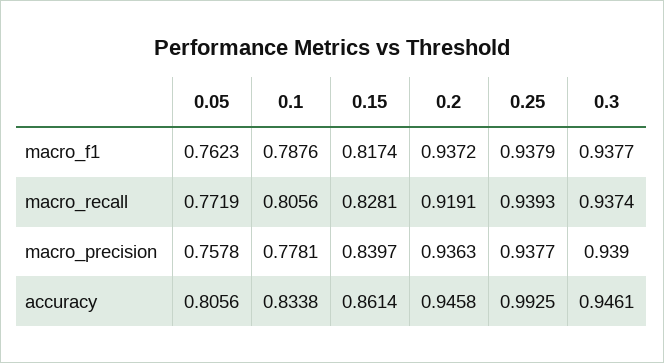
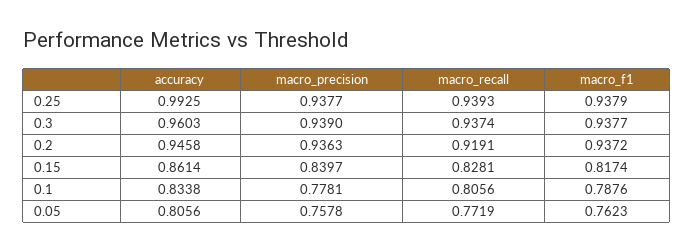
  {
    "0.05": {
      "macro_f1": 0.7623,
      "macro_recall": 0.7719,
      "macro_precision": 0.7578,
      "accuracy": 0.8056
    },
    "0.1": {
      "macro_f1": 0.7876,
      "macro_recall": 0.8056,
      "macro_precision": 0.7781,
      "accuracy": 0.8338
    },
    "0.15": {
      "macro_f1": 0.8174,
      "macro_recall": 0.8281,
      "macro_precision": 0.8397,
      "accuracy": 0.8614
    },
    "0.2": {
      "macro_f1": 0.9372,
      "macro_recall": 0.9191,
      "macro_precision": 0.9363,
      "accuracy": 0.9458
    },
    "0.25": {
      "macro_f1": 0.9379,
      "macro_recall": 0.9393,
      "macro_precision": 0.9377,
      "accuracy": 0.9925
    },
    "0.3": {
      "macro_f1": 0.9377,
      "macro_recall": 0.9374,
      "macro_precision": 0.939,
-     "accuracy": 0.9461
+     "accuracy": 0.9603
    }
  }

